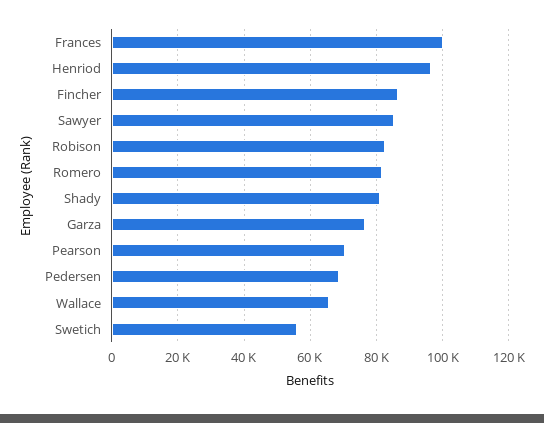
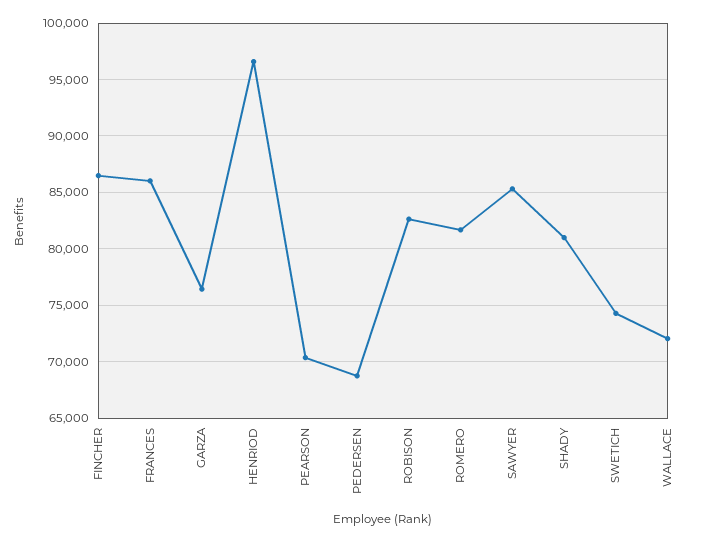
  {
-   "Frances": 100000,
+   "Frances": 86000,
    "Henriod": 97000,
    "Fincher": 86000,
    "Sawyer": 85000,
    "Robison": 83000,
    "Romero": 82000,
    "Shady": 81000,
    "Garza": 76000,
    "Pearson": 70000,
    "Pedersen": 69000,
-   "Wallace": 66000,
+   "Wallace": 72000,
-   "Swetich": 56000
+   "Swetich": 74000
  }

